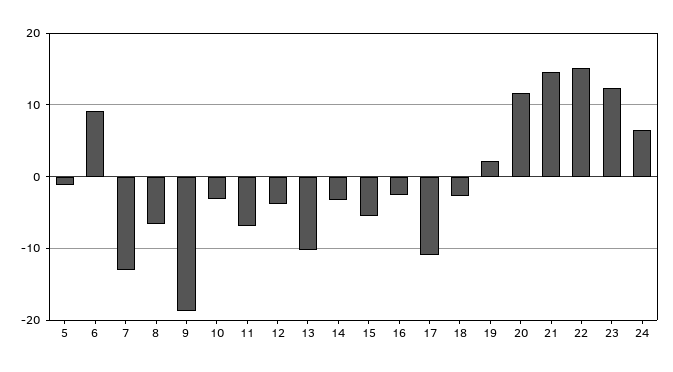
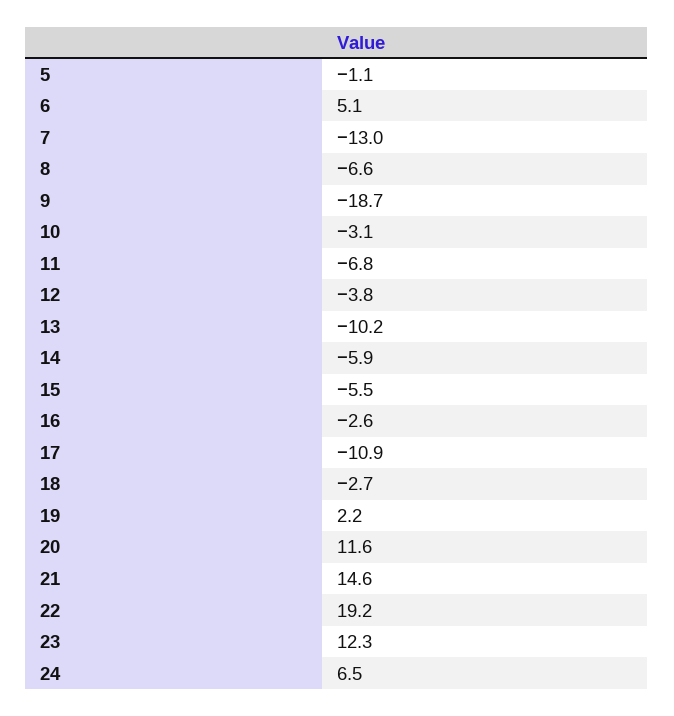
  {
    "5": -1.1,
-   "6": 9,
+   "6": 5.1,
    "7": -13,
    "8": -6.6,
    "9": -18.7,
    "10": -3.1,
    "11": -6.8,
    "12": -3.8,
    "13": -10.2,
-   "14": -3,
+   "14": -5.9,
    "15": -5.5,
    "16": -2.6,
    "17": -10.9,
    "18": -2.7,
    "19": 2.2,
    "20": 11.6,
    "21": 14.6,
-   "22": 15,
+   "22": 19.2,
    "23": 12.3,
    "24": 6.5
  }

